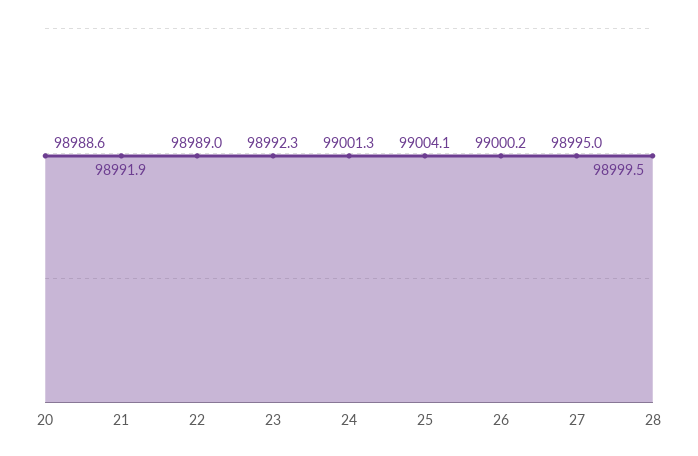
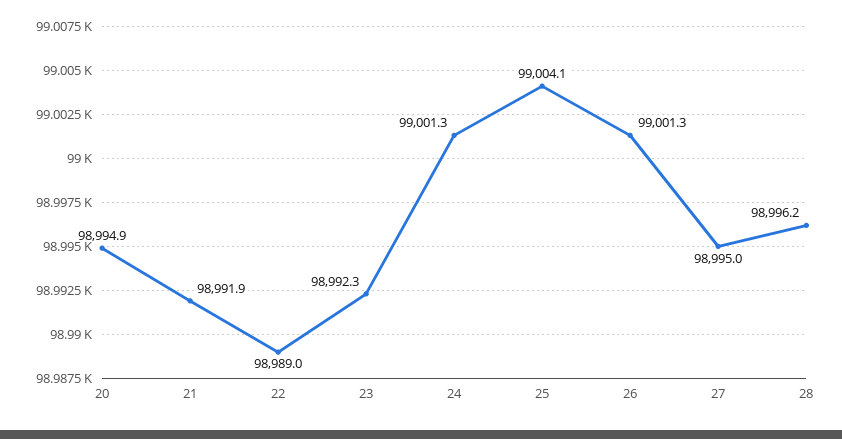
  {
-   "20": 98988.6,
+   "20": 98994.9,
    "21": 98991.9,
    "22": 98989,
    "23": 98992.3,
    "24": 99001.3,
    "25": 99004.1,
-   "26": 99000.2,
+   "26": 99001.3,
    "27": 98995,
-   "28": 98999.5
+   "28": 98996.2
  }

